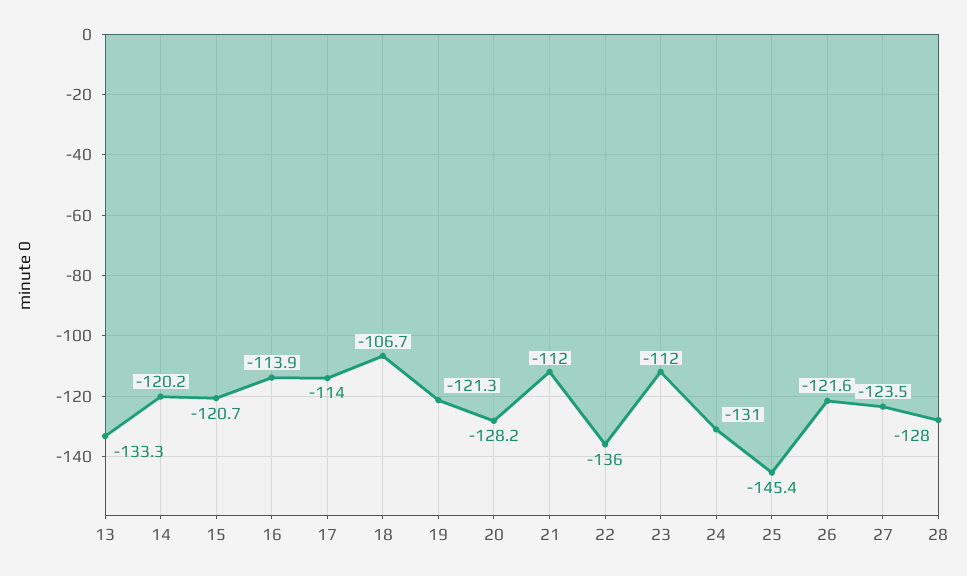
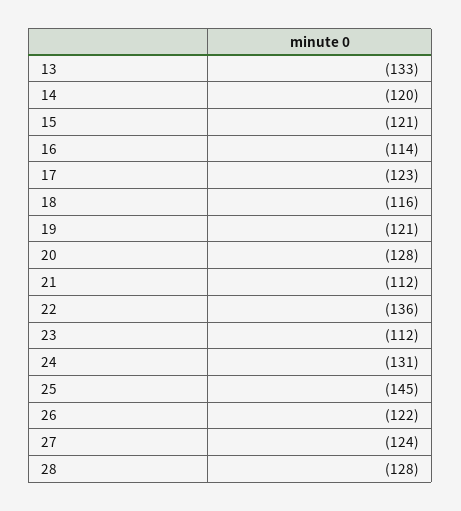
  {
    "13": -133.3,
    "14": -120.2,
    "15": -120.7,
    "16": -113.9,
-   "17": -114,
+   "17": -123,
-   "18": -106.7,
+   "18": -116,
    "19": -121.3,
    "20": -128.2,
    "21": -112,
    "22": -136,
    "23": -112,
    "24": -131,
    "25": -145.4,
    "26": -121.6,
    "27": -123.5,
    "28": -128
  }

